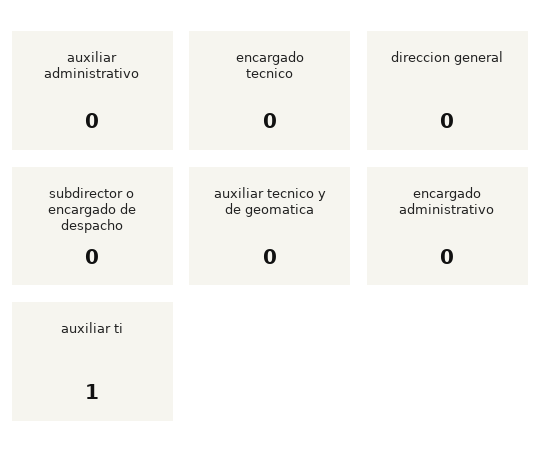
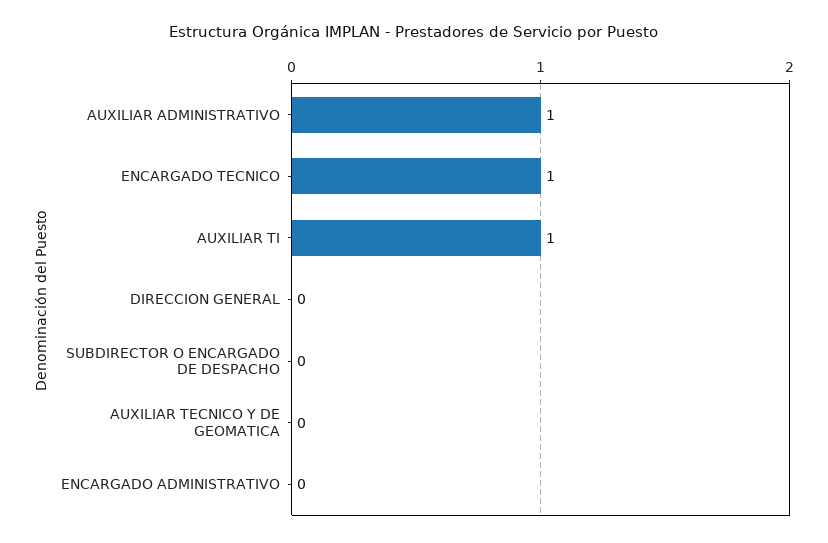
  {
-   "auxiliar administrativo": 0,
+   "auxiliar administrativo": 1,
-   "encargado tecnico": 0,
+   "encargado tecnico": 1,
    "direccion general": 0,
    "subdirector o encargado de despacho": 0,
    "auxiliar tecnico y de geomatica": 0,
    "encargado administrativo": 0,
    "auxiliar ti": 1
  }

